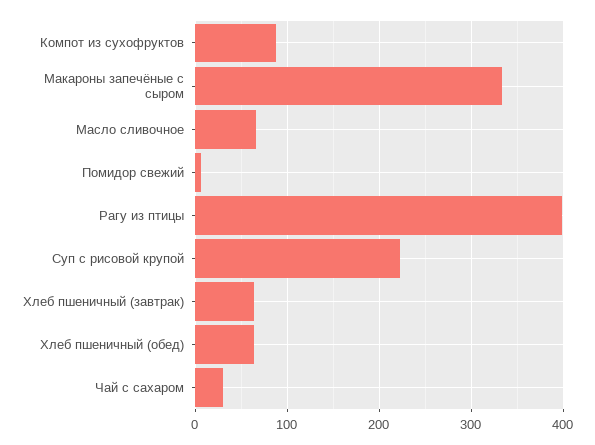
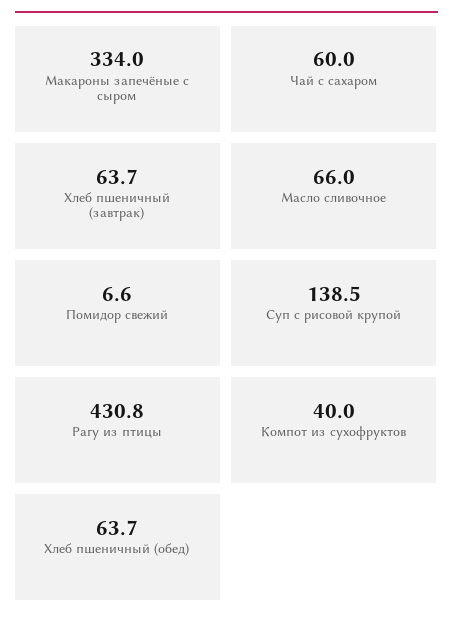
  {
-   "Компот из сухофруктов": 90,
+   "Компот из сухофруктов": 40,
    "Макароны запечёные с сыром": 334,
    "Масло сливочное": 66,
    "Помидор свежий": 6.6,
-   "Рагу из птицы": 400,
+   "Рагу из птицы": 430.8,
-   "Суп с рисовой крупой": 220,
+   "Суп с рисовой крупой": 138.5,
    "Хлеб пшеничный (завтрак)": 63.7,
    "Хлеб пшеничный (обед)": 63.7,
-   "Чай с сахаром": 30
+   "Чай с сахаром": 60
  }

